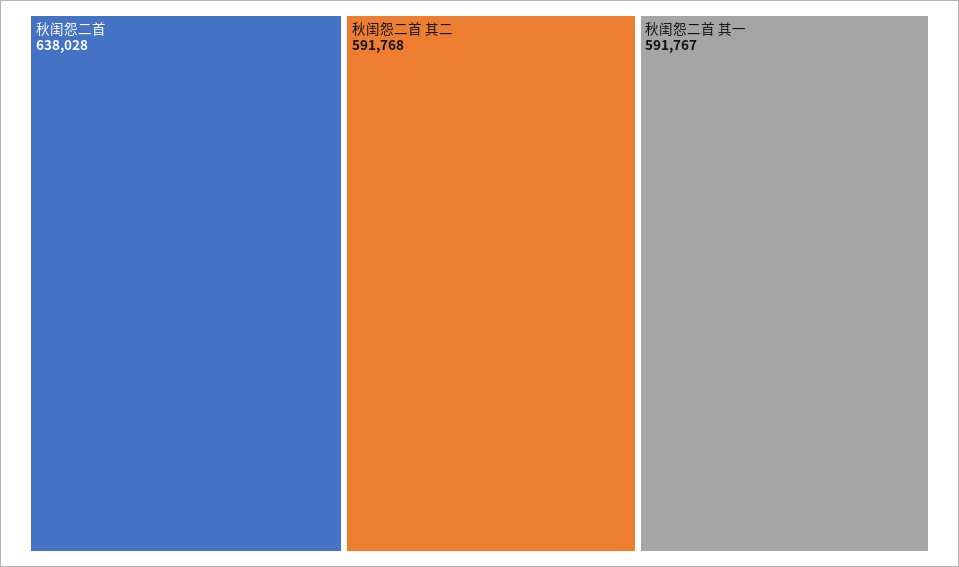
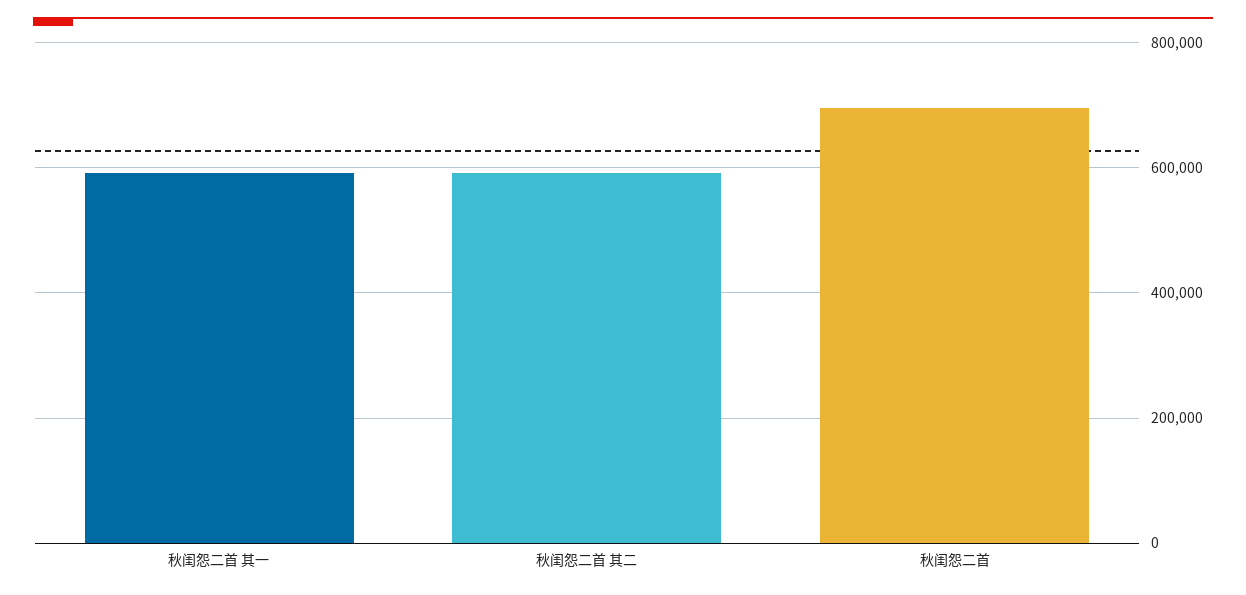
  {
-   "秋闺怨二首": 638028,
+   "秋闺怨二首": 700000,
    "秋闺怨二首 其二": 591768,
    "秋闺怨二首 其一": 591767
  }

